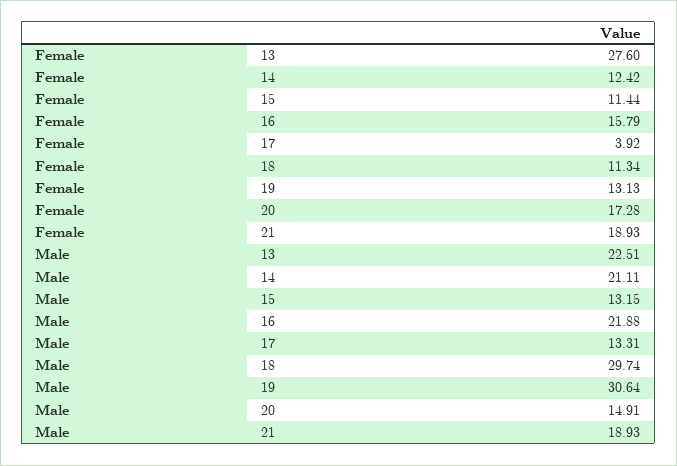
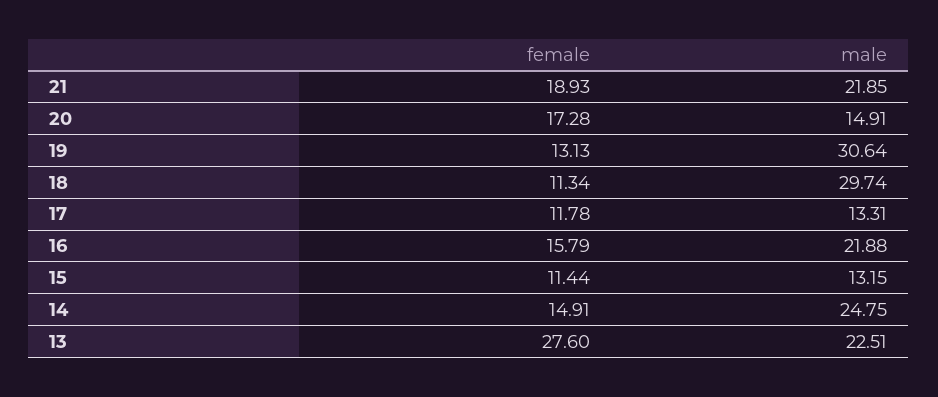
  {
    "Female": {
      "13": 27.6,
-     "14": 12.42,
+     "14": 14.91,
      "15": 11.44,
      "16": 15.79,
-     "17": 3.92,
+     "17": 11.78,
      "18": 11.34,
      "19": 13.13,
      "20": 17.28,
      "21": 18.93
    },
    "Male": {
      "13": 22.51,
-     "14": 21.11,
+     "14": 24.75,
      "15": 13.15,
      "16": 21.88,
      "17": 13.31,
      "18": 29.74,
      "19": 30.64,
      "20": 14.91,
-     "21": 18.93
+     "21": 21.85
    }
  }

